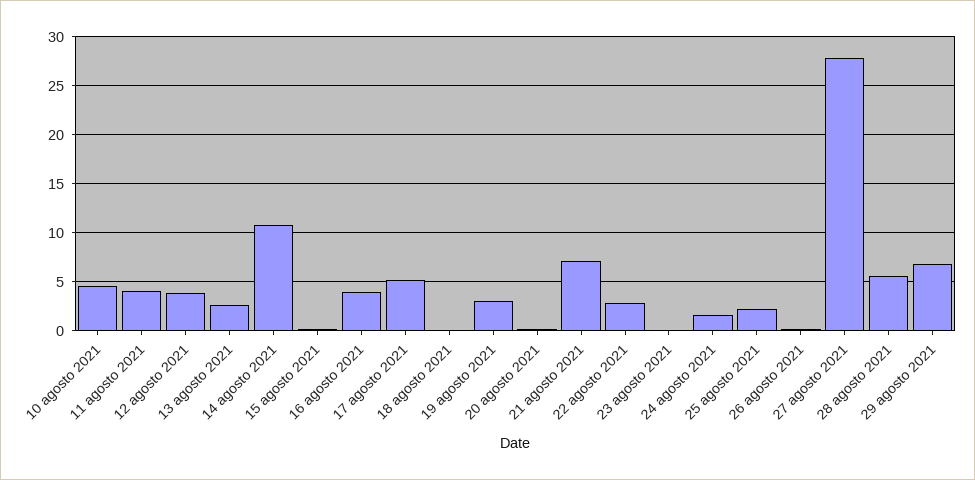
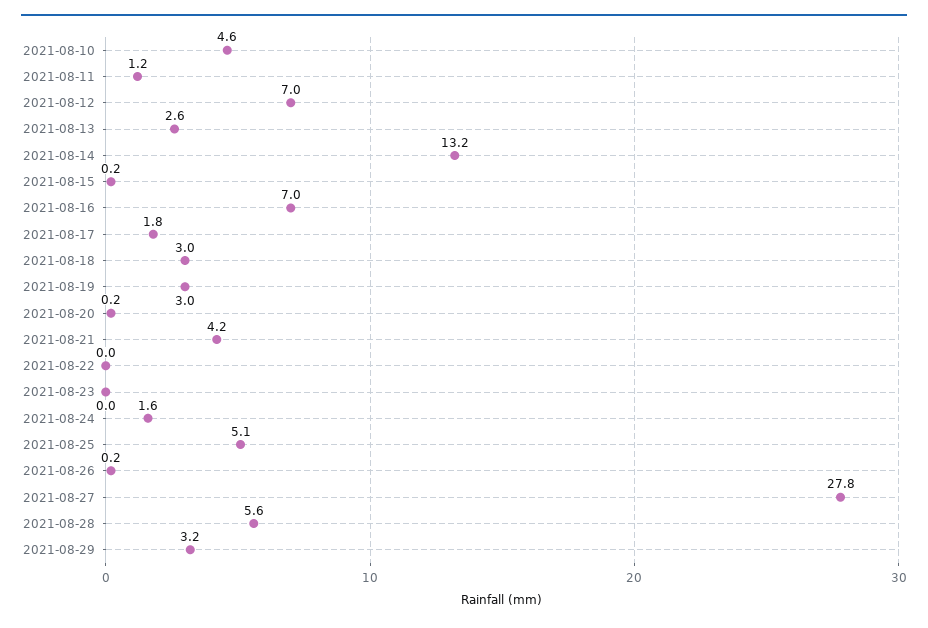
  {
    "10 agosto 2021": 4.6,
-   "11 agosto 2021": 4,
+   "11 agosto 2021": 1.2,
-   "12 agosto 2021": 4,
+   "12 agosto 2021": 7,
    "13 agosto 2021": 2.6,
-   "14 agosto 2021": 11,
+   "14 agosto 2021": 13.2,
    "15 agosto 2021": 0.2,
-   "16 agosto 2021": 4,
+   "16 agosto 2021": 7,
-   "17 agosto 2021": 5,
+   "17 agosto 2021": 1.8,
-   "18 agosto 2021": 0,
+   "18 agosto 2021": 3,
    "19 agosto 2021": 3,
    "20 agosto 2021": 0.2,
-   "21 agosto 2021": 7,
+   "21 agosto 2021": 4.2,
-   "22 agosto 2021": 3,
+   "22 agosto 2021": 0,
    "23 agosto 2021": 0,
    "24 agosto 2021": 1.6,
-   "25 agosto 2021": 2,
+   "25 agosto 2021": 5.1,
    "26 agosto 2021": 0.2,
    "27 agosto 2021": 27.8,
    "28 agosto 2021": 5.6,
-   "29 agosto 2021": 7
+   "29 agosto 2021": 3.2
  }

